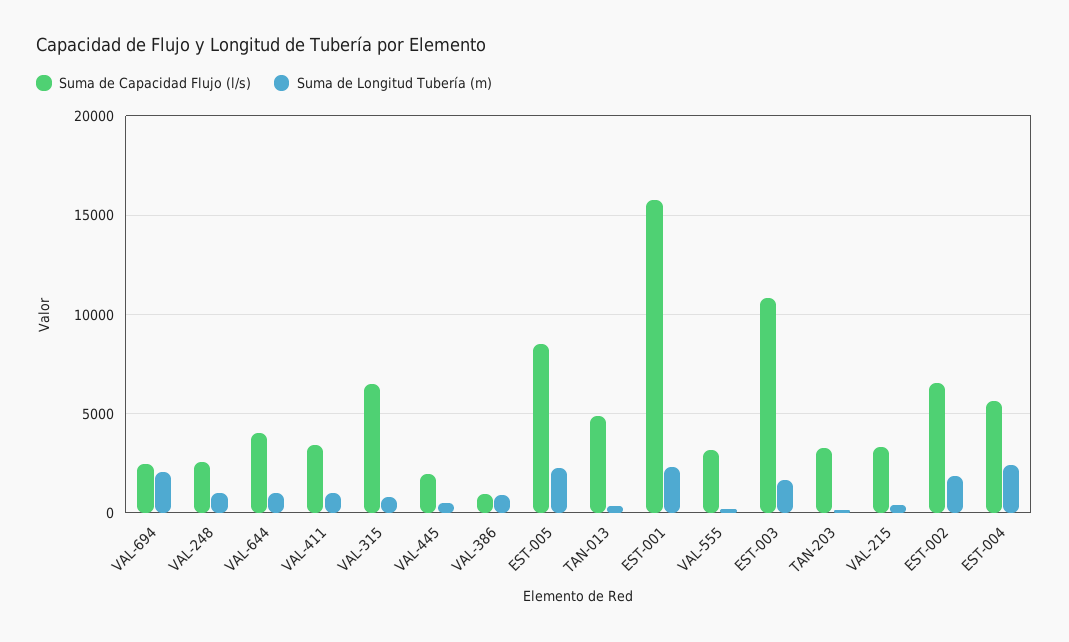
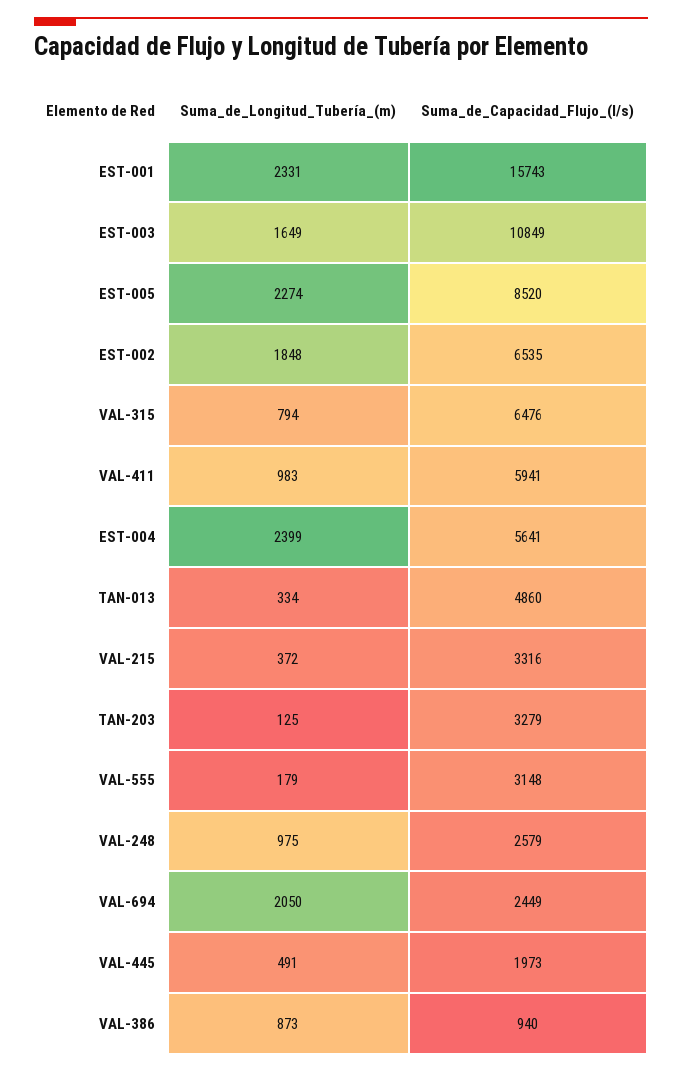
  {
    "Suma de Capacidad Flujo (l/s)": {
      "VAL-694": 2449,
      "VAL-248": 2579,
-     "VAL-644": 4000,
-     "VAL-411": 3500,
+     "VAL-411": 5941,
      "VAL-315": 6476,
      "VAL-445": 1973,
      "VAL-386": 940,
      "EST-005": 8520,
      "TAN-013": 4860,
      "EST-001": 15743,
      "VAL-555": 3148,
      "EST-003": 10849,
      "TAN-203": 3279,
      "VAL-215": 3316,
      "EST-002": 6535,
      "EST-004": 5641
    },
    "Suma de Longitud Tubería (m)": {
      "VAL-694": 2050,
      "VAL-248": 975,
-     "VAL-644": 1000,
      "VAL-411": 983,
      "VAL-315": 794,
      "VAL-445": 491,
      "VAL-386": 873,
      "EST-005": 2274,
      "TAN-013": 334,
      "EST-001": 2331,
      "VAL-555": 179,
      "EST-003": 1649,
      "TAN-203": 125,
      "VAL-215": 372,
      "EST-002": 1848,
      "EST-004": 2399
    }
  }

